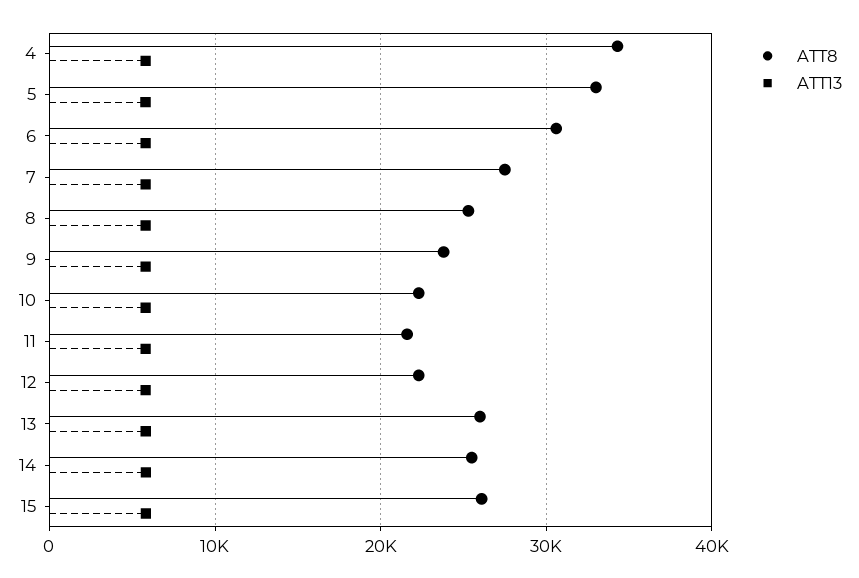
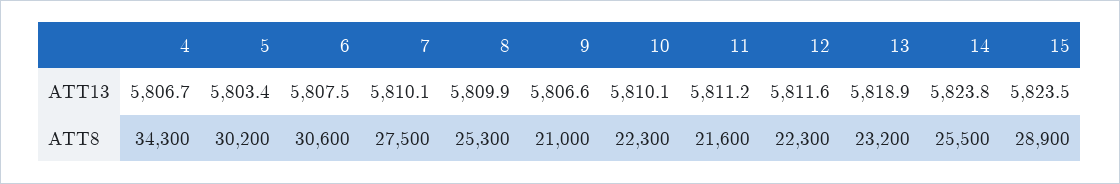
  {
    "ATT8": {
      "4": 34300,
-     "5": 33000,
+     "5": 30200,
      "6": 30600,
      "7": 27500,
      "8": 25300,
-     "9": 24000,
+     "9": 21000,
      "10": 22300,
      "11": 21600,
      "12": 22300,
-     "13": 26000,
+     "13": 23200,
      "14": 25500,
-     "15": 26000
+     "15": 28900
    },
    "ATT13": {
      "4": 5806.7,
      "5": 5803.4,
      "6": 5807.5,
      "7": 5810.1,
      "8": 5809.9,
      "9": 5806.6,
      "10": 5810.1,
      "11": 5811.2,
      "12": 5811.6,
      "13": 5818.9,
      "14": 5823.8,
      "15": 5823.5
    }
  }

